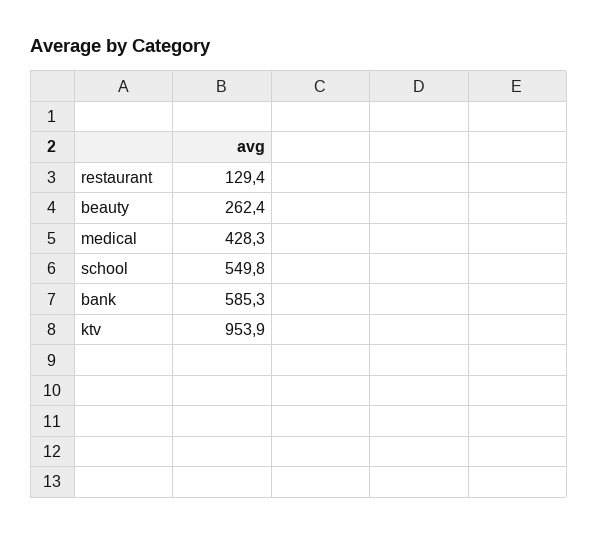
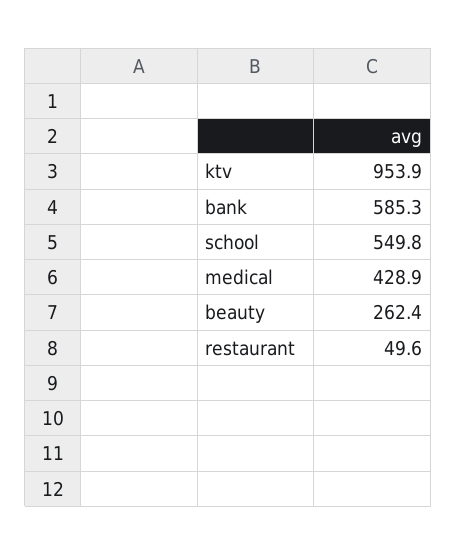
  {
-   "restaurant": 129.4,
+   "restaurant": 49.6,
    "beauty": 262.4,
-   "medical": 428.3,
+   "medical": 428.9,
    "school": 549.8,
    "bank": 585.3,
    "ktv": 953.9
  }

